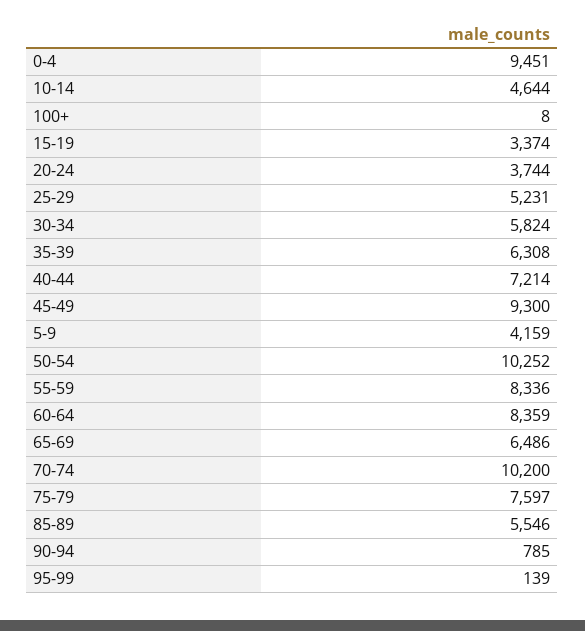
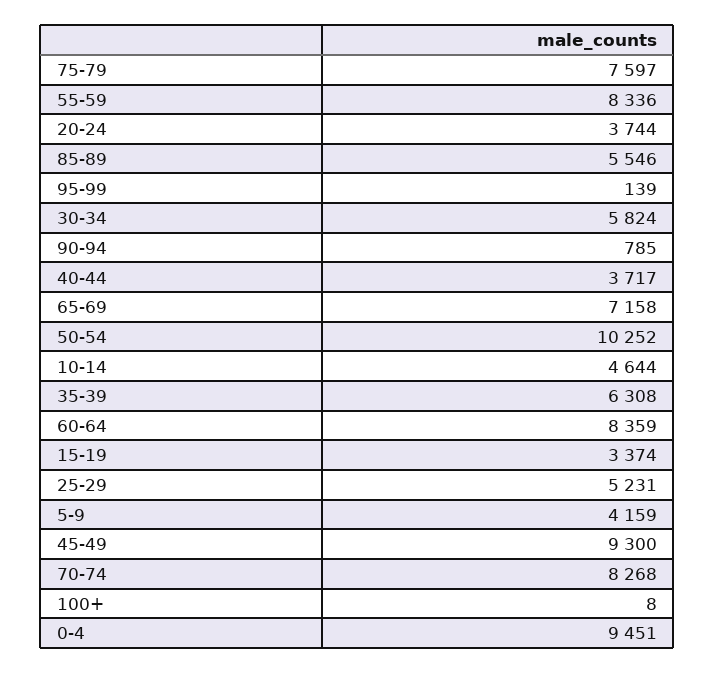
  {
    "0-4": 9451,
    "10-14": 4644,
    "100+": 8,
    "15-19": 3374,
    "20-24": 3744,
    "25-29": 5231,
    "30-34": 5824,
    "35-39": 6308,
-   "40-44": 7214,
+   "40-44": 3717,
    "45-49": 9300,
    "5-9": 4159,
    "50-54": 10252,
    "55-59": 8336,
    "60-64": 8359,
-   "65-69": 6486,
+   "65-69": 7158,
-   "70-74": 10200,
+   "70-74": 8268,
    "75-79": 7597,
    "85-89": 5546,
    "90-94": 785,
    "95-99": 139
  }

